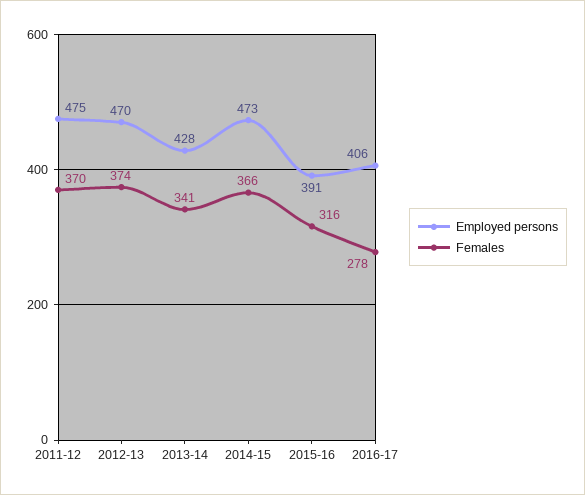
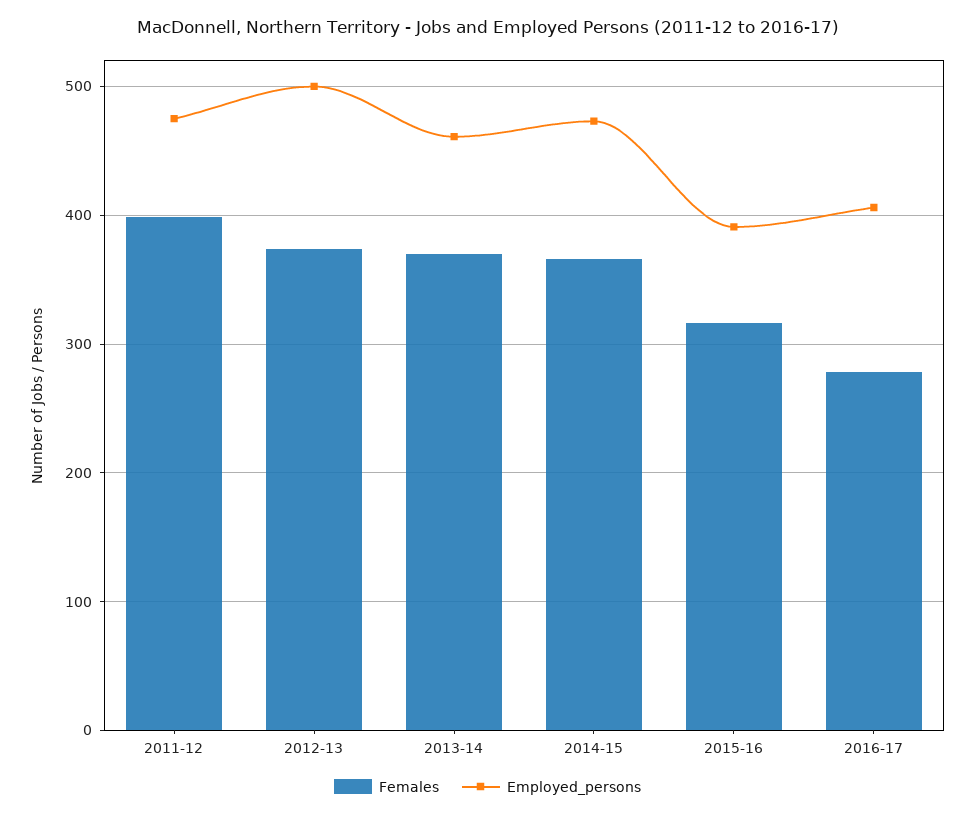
  {
    "Employed persons": {
      "2011-12": 475,
-     "2012-13": 470,
+     "2012-13": 500,
-     "2013-14": 428,
+     "2013-14": 460,
      "2014-15": 473,
      "2015-16": 391,
      "2016-17": 406
    },
    "Females": {
-     "2011-12": 370,
+     "2011-12": 400,
      "2012-13": 374,
-     "2013-14": 341,
+     "2013-14": 370,
      "2014-15": 366,
      "2015-16": 316,
      "2016-17": 278
    }
  }

